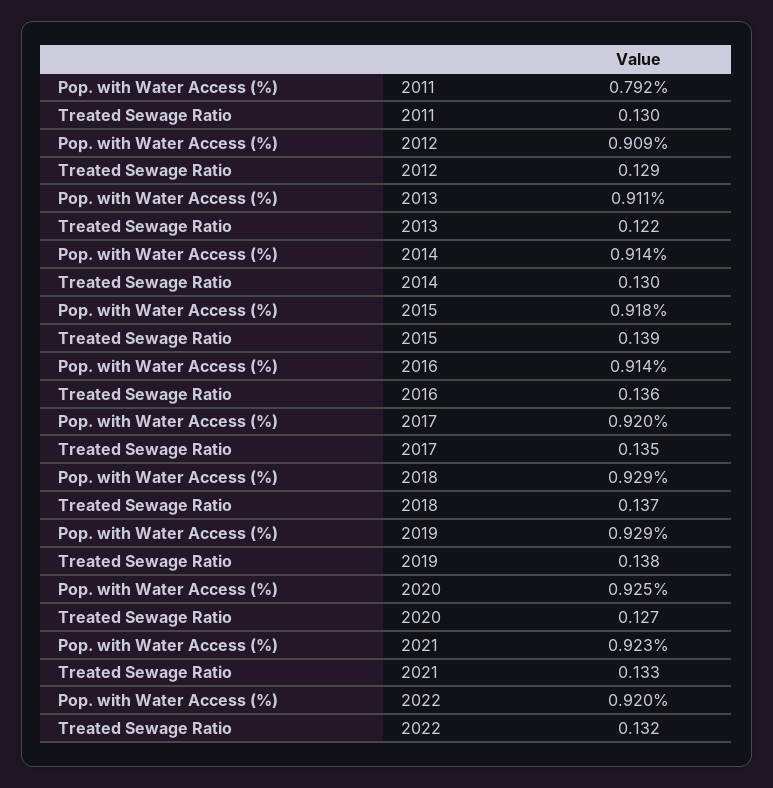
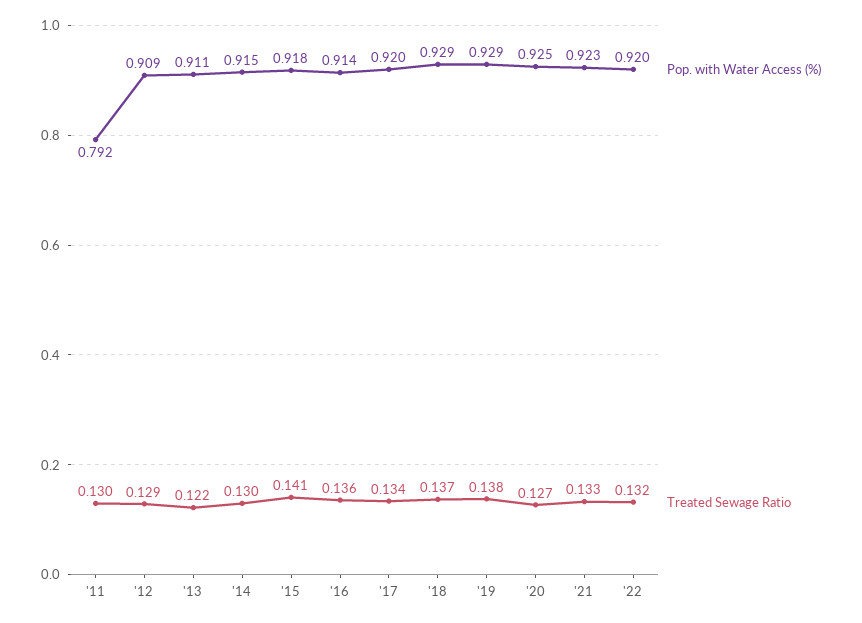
  {
    "Pop. with Water Access (%)": {
      "2011": 0.792,
      "2012": 0.909,
      "2013": 0.911,
-     "2014": 0.914,
+     "2014": 0.915,
      "2015": 0.918,
      "2016": 0.914,
      "2017": 0.92,
      "2018": 0.929,
      "2019": 0.929,
      "2020": 0.925,
      "2021": 0.923,
      "2022": 0.92
    },
    "Treated Sewage Ratio": {
      "2011": 0.13,
      "2012": 0.129,
      "2013": 0.122,
      "2014": 0.13,
-     "2015": 0.139,
+     "2015": 0.141,
      "2016": 0.136,
-     "2017": 0.135,
+     "2017": 0.134,
      "2018": 0.137,
      "2019": 0.138,
      "2020": 0.127,
      "2021": 0.133,
      "2022": 0.132
    }
  }

